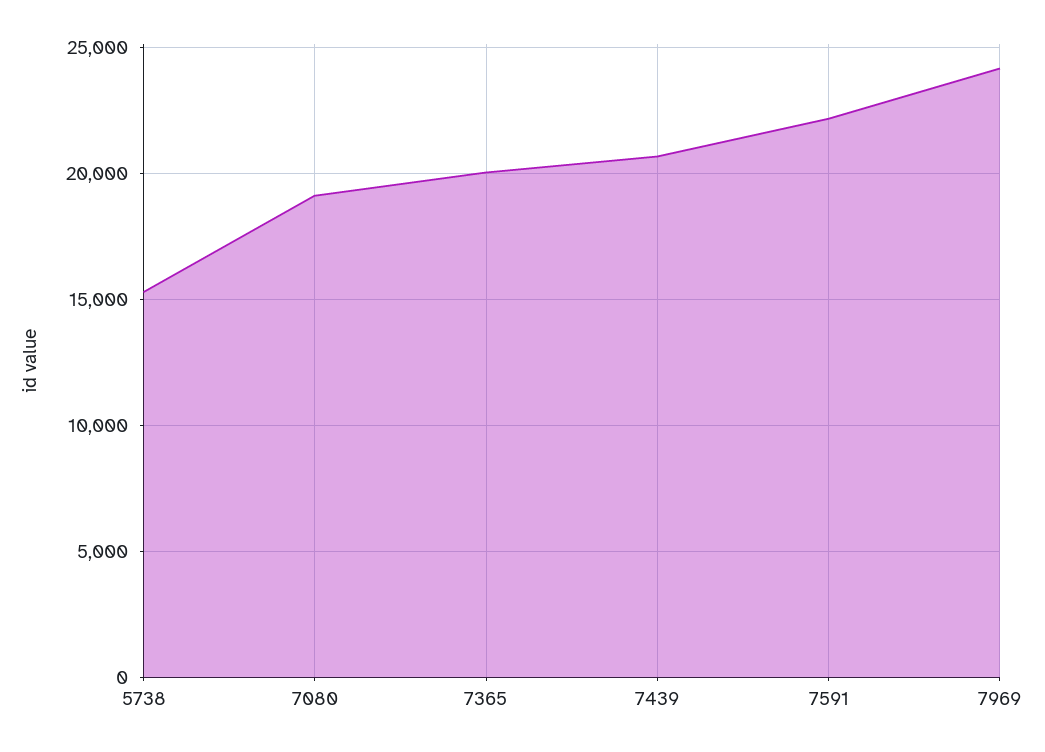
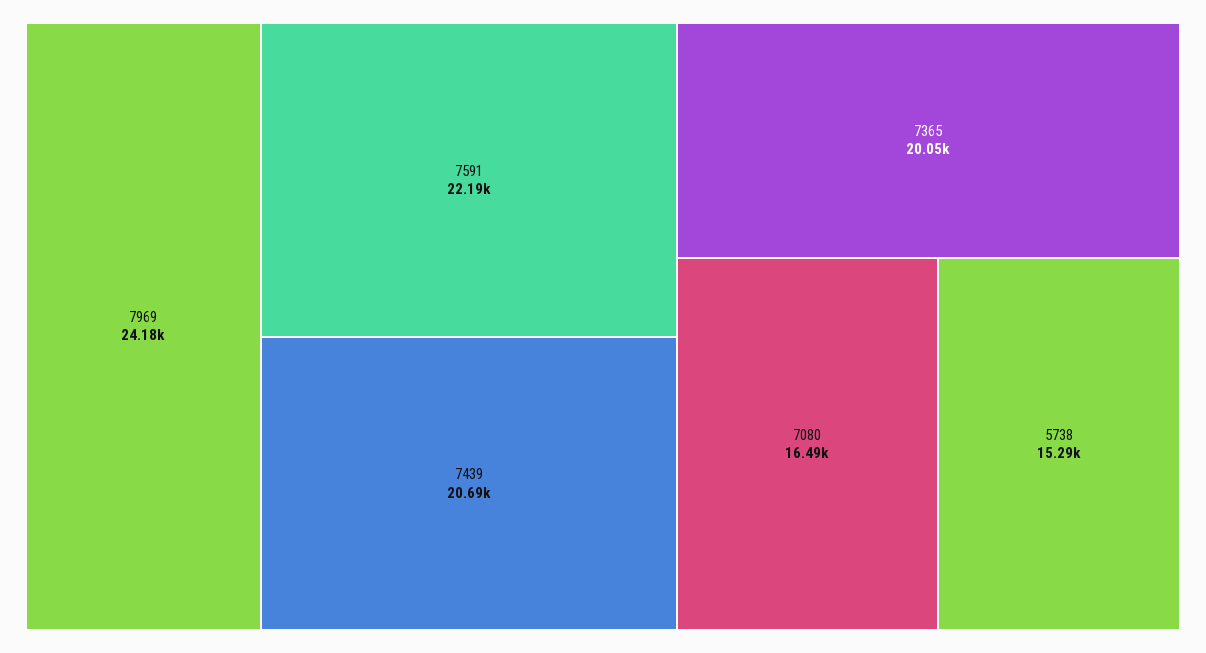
  {
    "5738": 15290,
-   "7080": 19000,
+   "7080": 16490,
    "7365": 20050,
    "7439": 20690,
    "7591": 22190,
    "7969": 24180
  }

